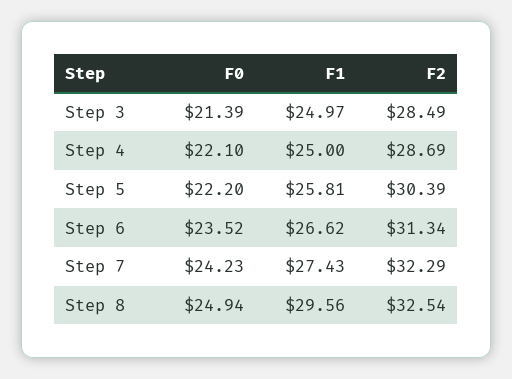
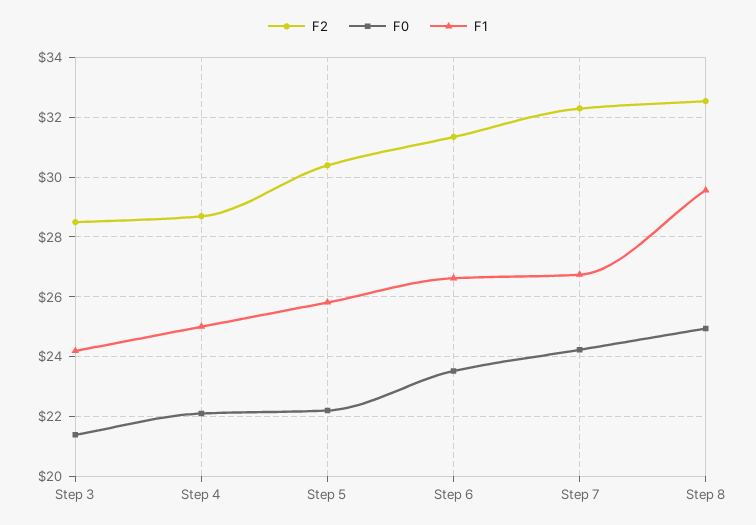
  {
    "F0": {
      "Step 3": 21.39,
      "Step 4": 22.1,
      "Step 5": 22.2,
      "Step 6": 23.52,
      "Step 7": 24.23,
      "Step 8": 24.94
    },
    "F1": {
-     "Step 3": 24.97,
+     "Step 3": 24.25,
      "Step 4": 25,
      "Step 5": 25.81,
      "Step 6": 26.62,
-     "Step 7": 27.43,
+     "Step 7": 26.75,
      "Step 8": 29.56
    },
    "F2": {
      "Step 3": 28.49,
      "Step 4": 28.69,
      "Step 5": 30.39,
      "Step 6": 31.34,
      "Step 7": 32.29,
      "Step 8": 32.54
    }
  }

